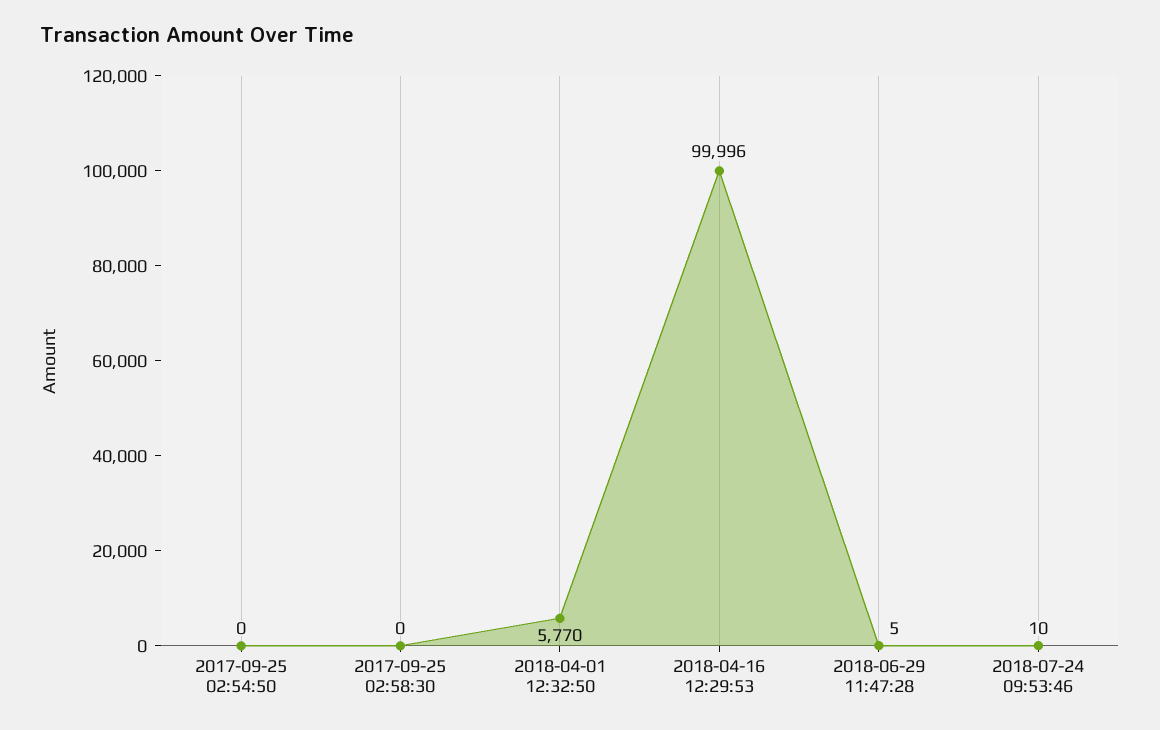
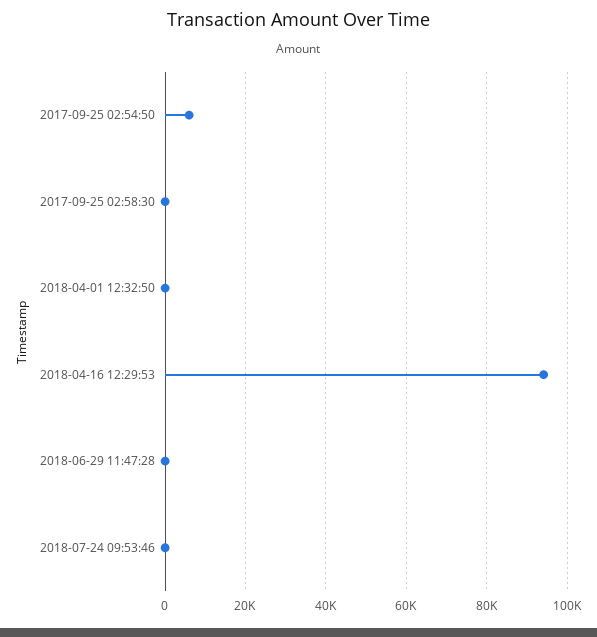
  {
-   "2017-09-25 02:54:50": 0,
+   "2017-09-25 02:54:50": 6000,
    "2017-09-25 02:58:30": 0,
-   "2018-04-01 12:32:50": 5770,
+   "2018-04-01 12:32:50": 0,
-   "2018-04-16 12:29:53": 99996,
+   "2018-04-16 12:29:53": 94000,
    "2018-06-29 11:47:28": 5,
    "2018-07-24 09:53:46": 10
  }

